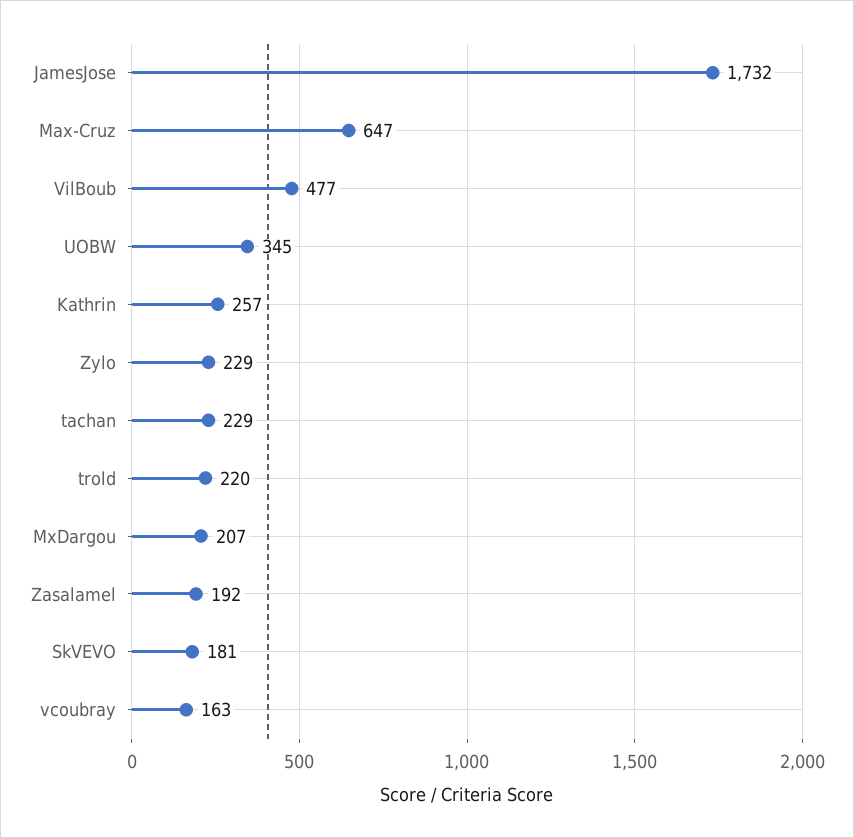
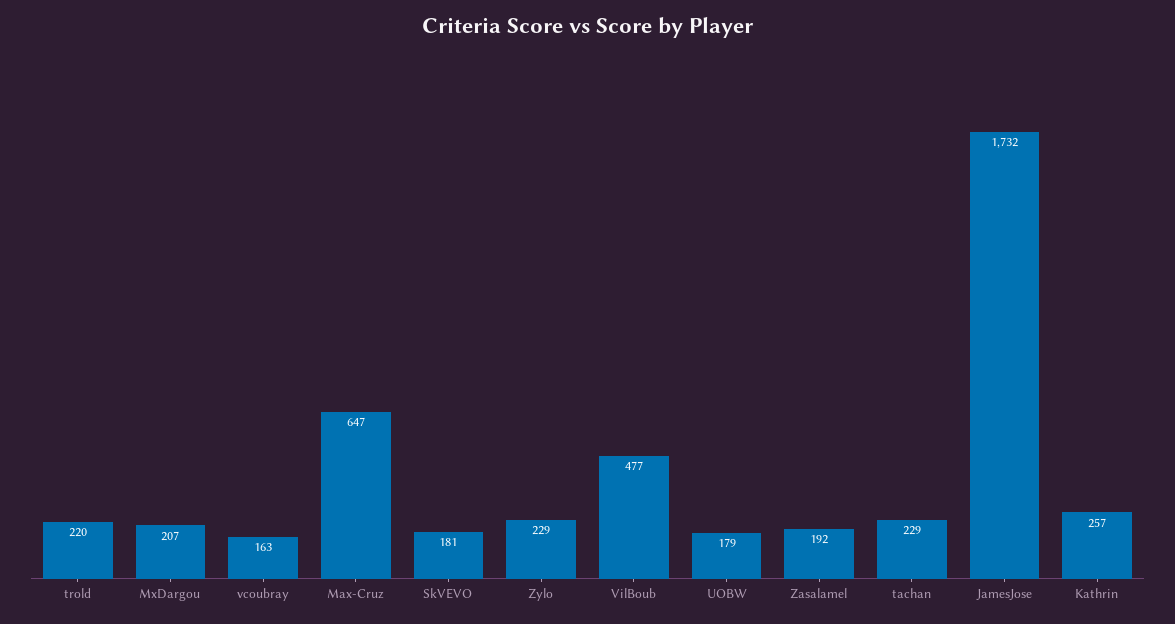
  {
    "JamesJose": 1732,
    "Max-Cruz": 647,
    "VilBoub": 477,
-   "UOBW": 345,
+   "UOBW": 179,
    "Kathrin": 257,
    "Zylo": 229,
    "tachan": 229,
    "trold": 220,
    "MxDargou": 207,
    "Zasalamel": 192,
    "SkVEVO": 181,
    "vcoubray": 163
  }

